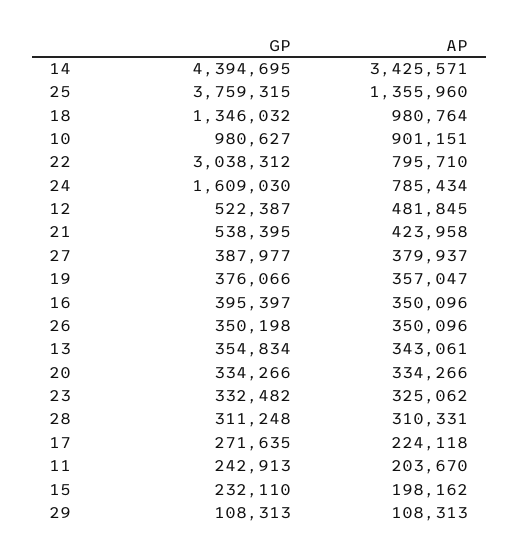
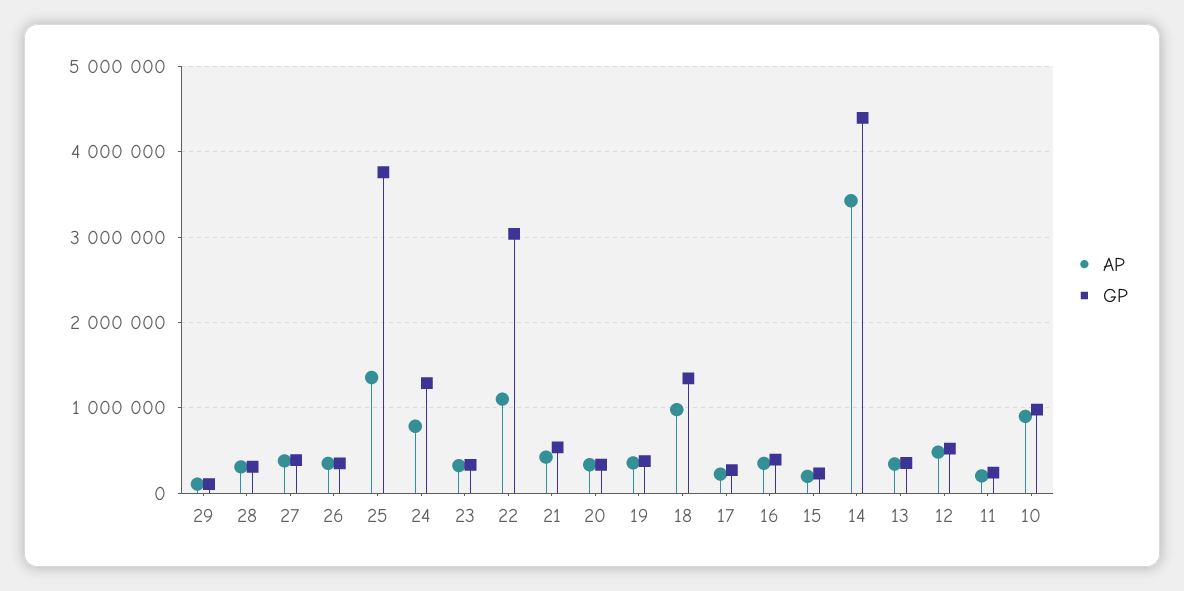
  {
    "GP": {
      "14": 4394695,
      "25": 3759315,
      "18": 1346032,
      "10": 980627,
      "22": 3038312,
-     "24": 1609030,
+     "24": 1300000,
      "12": 522387,
      "21": 538395,
      "27": 387977,
      "19": 376066,
      "16": 395397,
      "26": 350198,
      "13": 354834,
      "20": 334266,
      "23": 332482,
      "28": 311248,
      "17": 271635,
      "11": 242913,
      "15": 232110,
      "29": 108313
    },
    "AP": {
      "14": 3425571,
      "25": 1355960,
      "18": 980764,
      "10": 901151,
-     "22": 795710,
+     "22": 1100000,
      "24": 785434,
      "12": 481845,
      "21": 423958,
      "27": 379937,
      "19": 357047,
      "16": 350096,
      "26": 350096,
      "13": 343061,
      "20": 334266,
      "23": 325062,
      "28": 310331,
      "17": 224118,
      "11": 203670,
      "15": 198162,
      "29": 108313
    }
  }

